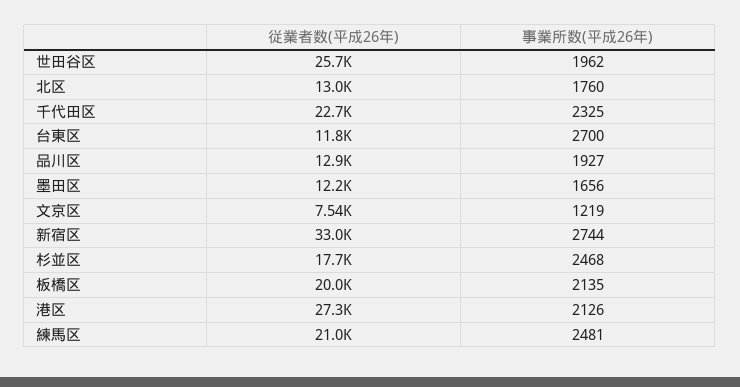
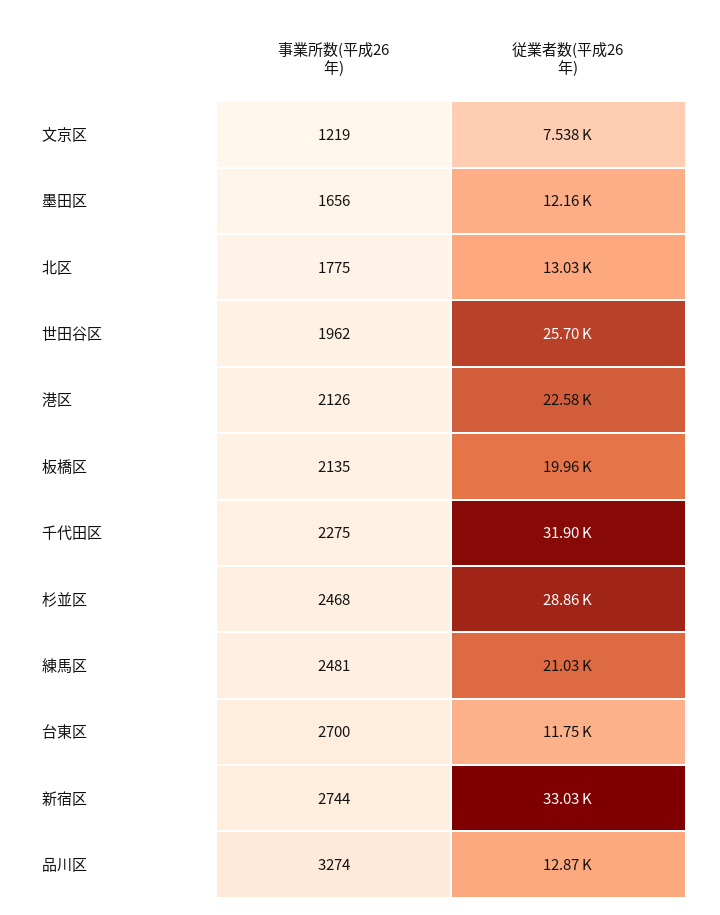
  {
    "従業者数(平成26年)": {
      "世田谷区": 25700,
      "北区": 13030,
-     "千代田区": 22700,
+     "千代田区": 31900,
      "台東区": 11750,
      "品川区": 12870,
      "墨田区": 12160,
      "文京区": 7538,
      "新宿区": 33030,
-     "杉並区": 17700,
+     "杉並区": 28860,
      "板橋区": 19960,
-     "港区": 27300,
+     "港区": 22580,
      "練馬区": 21030
    },
    "事業所数(平成26年)": {
      "世田谷区": 1962,
-     "北区": 1760,
+     "北区": 1775,
-     "千代田区": 2325,
+     "千代田区": 2275,
      "台東区": 2700,
-     "品川区": 1927,
+     "品川区": 3274,
      "墨田区": 1656,
      "文京区": 1219,
      "新宿区": 2744,
      "杉並区": 2468,
      "板橋区": 2135,
      "港区": 2126,
      "練馬区": 2481
    }
  }

